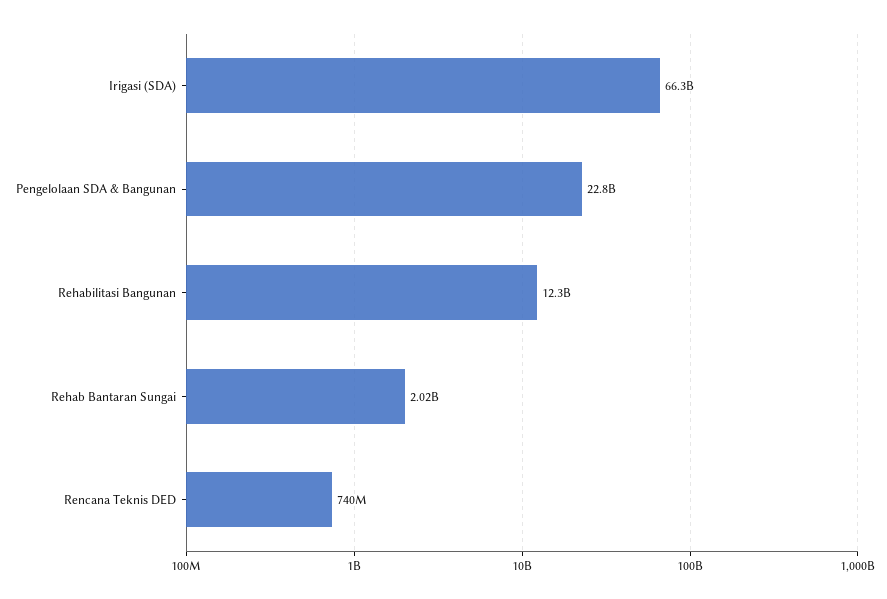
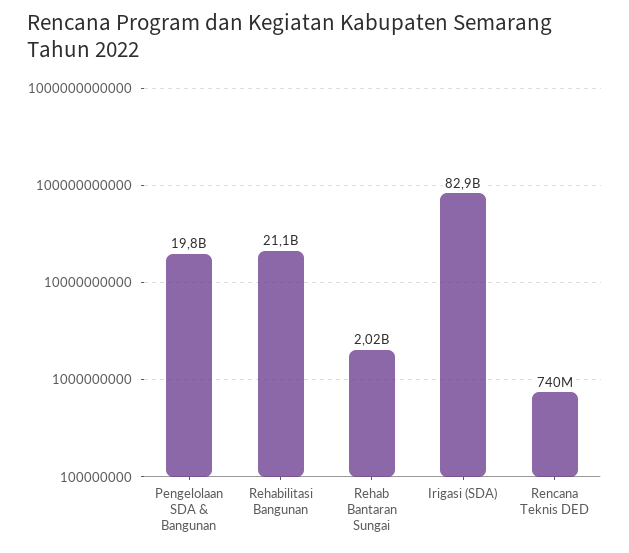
  {
-   "Irigasi (SDA)": 66300000000,
+   "Irigasi (SDA)": 82900000000,
-   "Pengelolaan SDA & Bangunan": 22800000000,
+   "Pengelolaan SDA & Bangunan": 19800000000,
-   "Rehabilitasi Bangunan": 12300000000,
+   "Rehabilitasi Bangunan": 21100000000,
    "Rehab Bantaran Sungai": 2020000000,
    "Rencana Teknis DED": 740000000
  }

